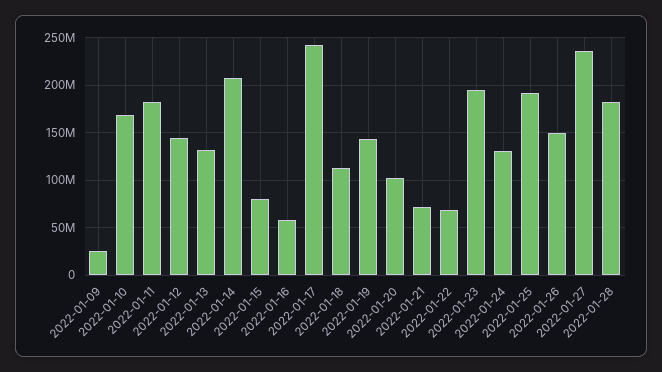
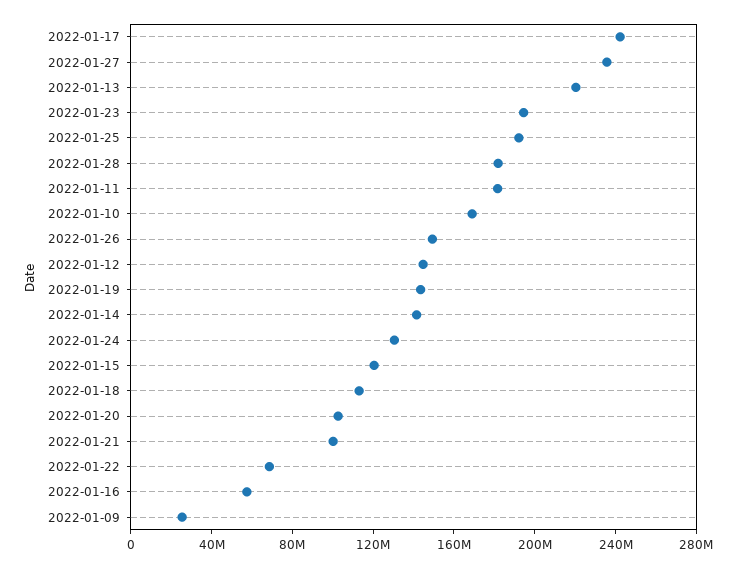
  {
    "2022-01-09": 30000000,
    "2022-01-10": 170000000,
    "2022-01-11": 180000000,
    "2022-01-12": 140000000,
-   "2022-01-13": 130000000,
+   "2022-01-13": 220000000,
-   "2022-01-14": 210000000,
+   "2022-01-14": 140000000,
-   "2022-01-15": 80000000,
+   "2022-01-15": 120000000,
    "2022-01-16": 60000000,
    "2022-01-17": 240000000,
    "2022-01-18": 110000000,
    "2022-01-19": 140000000,
    "2022-01-20": 100000000,
-   "2022-01-21": 70000000,
+   "2022-01-21": 100000000,
    "2022-01-22": 70000000,
    "2022-01-23": 190000000,
    "2022-01-24": 130000000,
    "2022-01-25": 190000000,
    "2022-01-26": 150000000,
    "2022-01-27": 240000000,
    "2022-01-28": 180000000
  }

